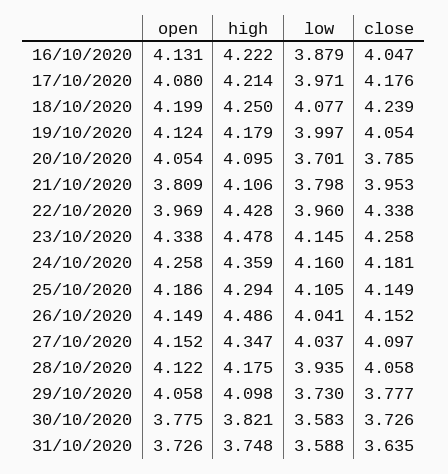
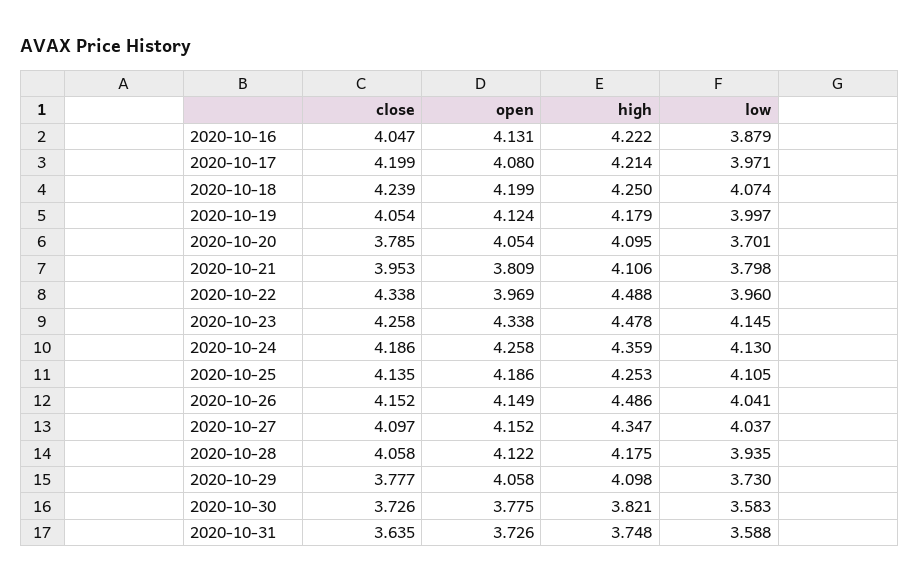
  {
    "open": {
      "16/10/2020": 4.131,
      "17/10/2020": 4.08,
      "18/10/2020": 4.199,
      "19/10/2020": 4.124,
      "20/10/2020": 4.054,
      "21/10/2020": 3.809,
      "22/10/2020": 3.969,
      "23/10/2020": 4.338,
      "24/10/2020": 4.258,
      "25/10/2020": 4.186,
      "26/10/2020": 4.149,
      "27/10/2020": 4.152,
      "28/10/2020": 4.122,
      "29/10/2020": 4.058,
      "30/10/2020": 3.775,
      "31/10/2020": 3.726
    },
    "high": {
      "16/10/2020": 4.222,
      "17/10/2020": 4.214,
      "18/10/2020": 4.25,
      "19/10/2020": 4.179,
      "20/10/2020": 4.095,
      "21/10/2020": 4.106,
-     "22/10/2020": 4.428,
+     "22/10/2020": 4.488,
      "23/10/2020": 4.478,
      "24/10/2020": 4.359,
-     "25/10/2020": 4.294,
+     "25/10/2020": 4.253,
      "26/10/2020": 4.486,
      "27/10/2020": 4.347,
      "28/10/2020": 4.175,
      "29/10/2020": 4.098,
      "30/10/2020": 3.821,
      "31/10/2020": 3.748
    },
    "low": {
      "16/10/2020": 3.879,
      "17/10/2020": 3.971,
-     "18/10/2020": 4.077,
+     "18/10/2020": 4.074,
      "19/10/2020": 3.997,
      "20/10/2020": 3.701,
      "21/10/2020": 3.798,
      "22/10/2020": 3.96,
      "23/10/2020": 4.145,
-     "24/10/2020": 4.16,
+     "24/10/2020": 4.13,
      "25/10/2020": 4.105,
      "26/10/2020": 4.041,
      "27/10/2020": 4.037,
      "28/10/2020": 3.935,
      "29/10/2020": 3.73,
      "30/10/2020": 3.583,
      "31/10/2020": 3.588
    },
    "close": {
      "16/10/2020": 4.047,
-     "17/10/2020": 4.176,
+     "17/10/2020": 4.199,
      "18/10/2020": 4.239,
      "19/10/2020": 4.054,
      "20/10/2020": 3.785,
      "21/10/2020": 3.953,
      "22/10/2020": 4.338,
      "23/10/2020": 4.258,
-     "24/10/2020": 4.181,
+     "24/10/2020": 4.186,
-     "25/10/2020": 4.149,
+     "25/10/2020": 4.135,
      "26/10/2020": 4.152,
      "27/10/2020": 4.097,
      "28/10/2020": 4.058,
      "29/10/2020": 3.777,
      "30/10/2020": 3.726,
      "31/10/2020": 3.635
    }
  }

